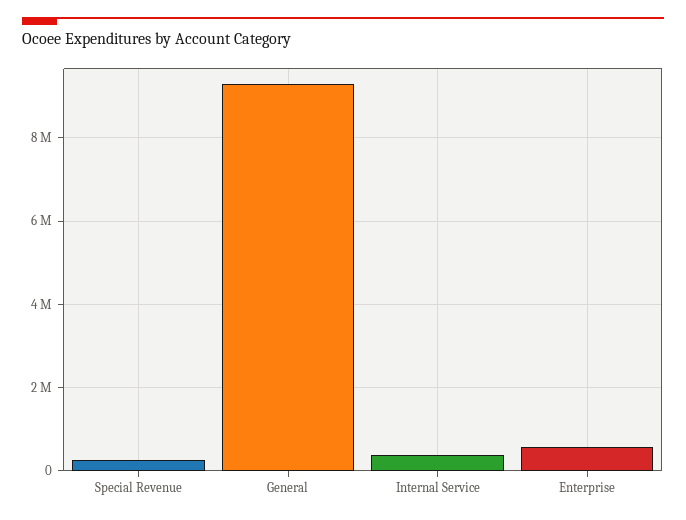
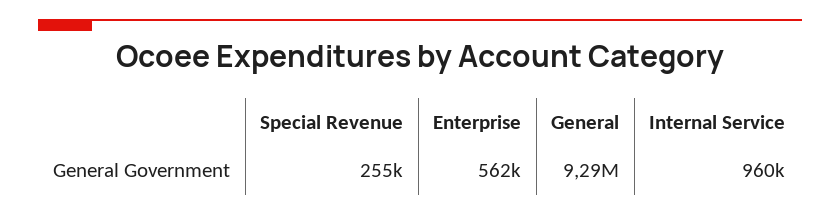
  {
    "Special Revenue": 255000,
    "General": 9290000,
-   "Internal Service": 400000,
+   "Internal Service": 960000,
    "Enterprise": 562000
  }

